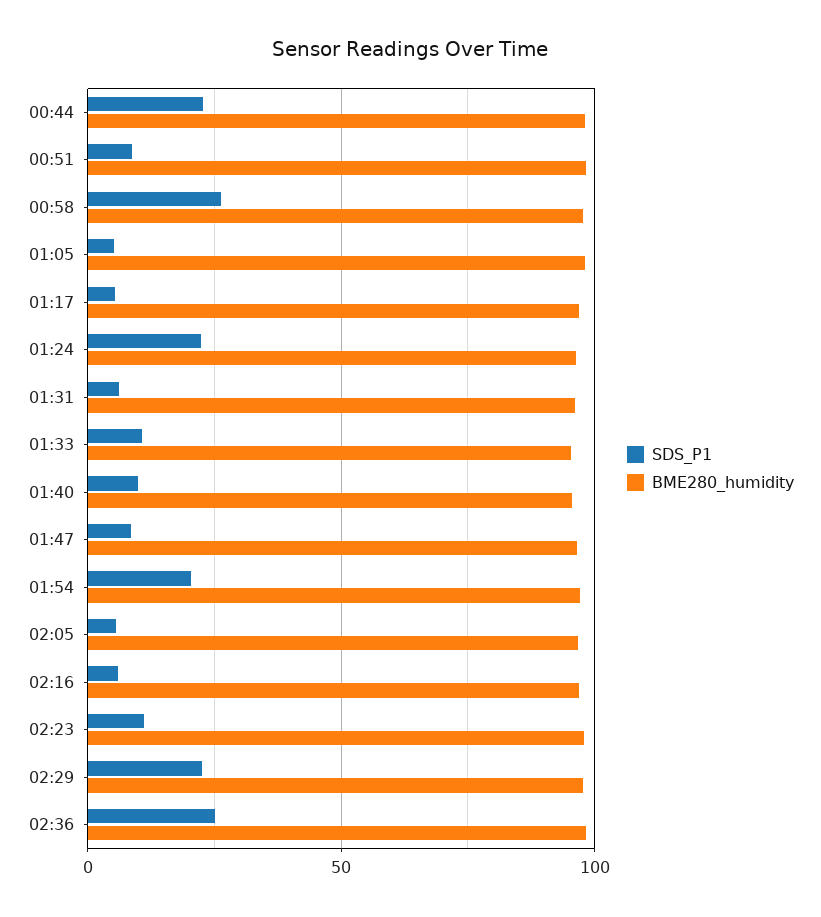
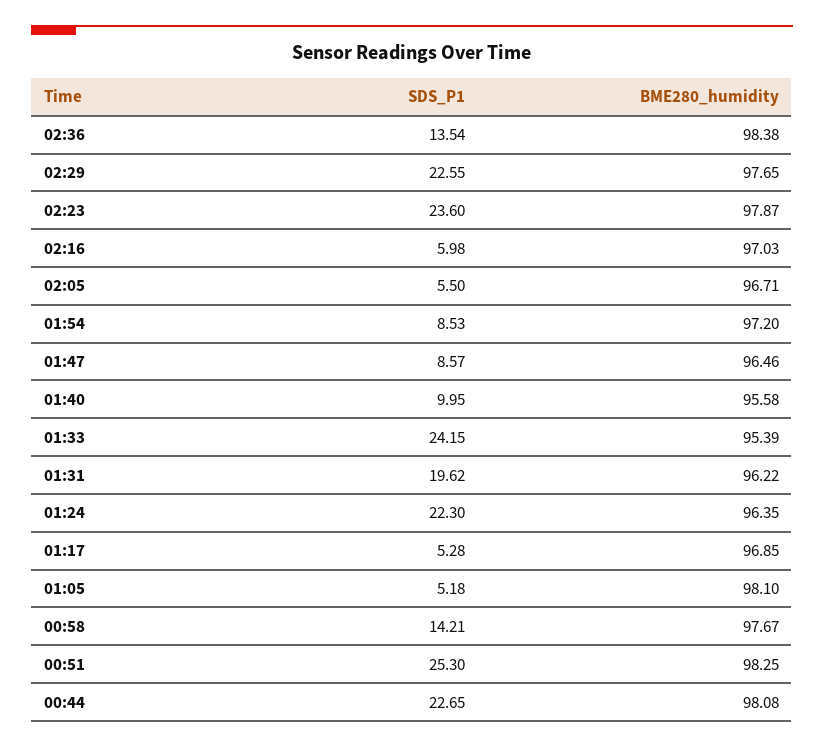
  {
    "SDS_P1": {
      "00:44": 22.65,
-     "00:51": 10,
+     "00:51": 25.3,
-     "00:58": 25,
+     "00:58": 14.21,
      "01:05": 5.18,
      "01:17": 5.28,
      "01:24": 22.3,
-     "01:31": 5,
+     "01:31": 19.62,
-     "01:33": 10,
+     "01:33": 24.15,
      "01:40": 9.95,
      "01:47": 8.57,
-     "01:54": 20,
+     "01:54": 8.53,
      "02:05": 5.5,
      "02:16": 5.98,
-     "02:23": 10,
+     "02:23": 23.6,
      "02:29": 22.55,
-     "02:36": 25
+     "02:36": 13.54
    },
    "BME280_humidity": {
      "00:44": 98.08,
      "00:51": 98.25,
      "00:58": 97.67,
      "01:05": 98.1,
      "01:17": 96.85,
      "01:24": 96.35,
      "01:31": 96.22,
      "01:33": 95.39,
      "01:40": 95.58,
      "01:47": 96.46,
      "01:54": 97.2,
      "02:05": 96.71,
      "02:16": 97.03,
      "02:23": 97.87,
      "02:29": 97.65,
      "02:36": 98.38
    }
  }

